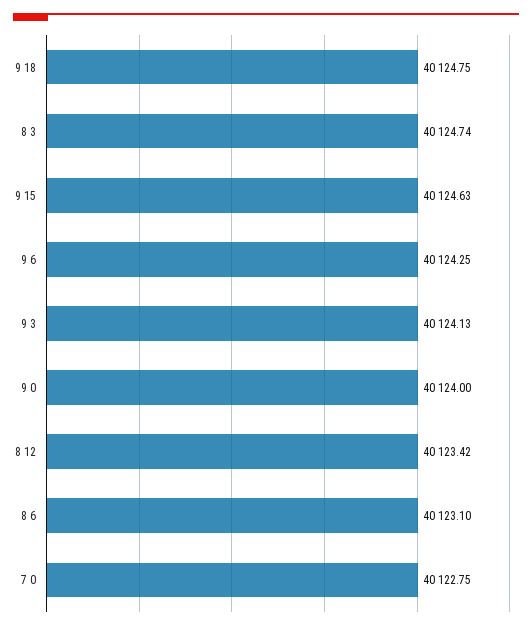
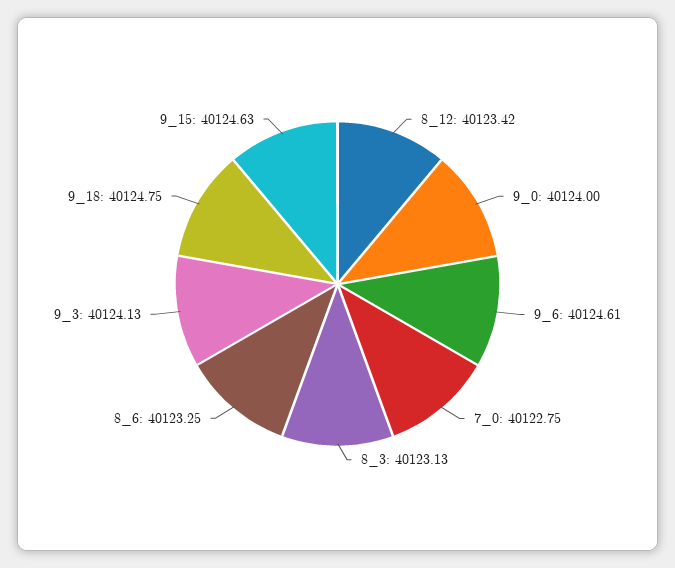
  {
    "9 18": 40124.75,
-   "8 3": 40124.74,
+   "8 3": 40123.13,
    "9 15": 40124.63,
-   "9 6": 40124.25,
+   "9 6": 40124.61,
    "9 3": 40124.13,
    "9 0": 40124,
    "8 12": 40123.42,
-   "8 6": 40123.1,
+   "8 6": 40123.25,
    "7 0": 40122.75
  }

